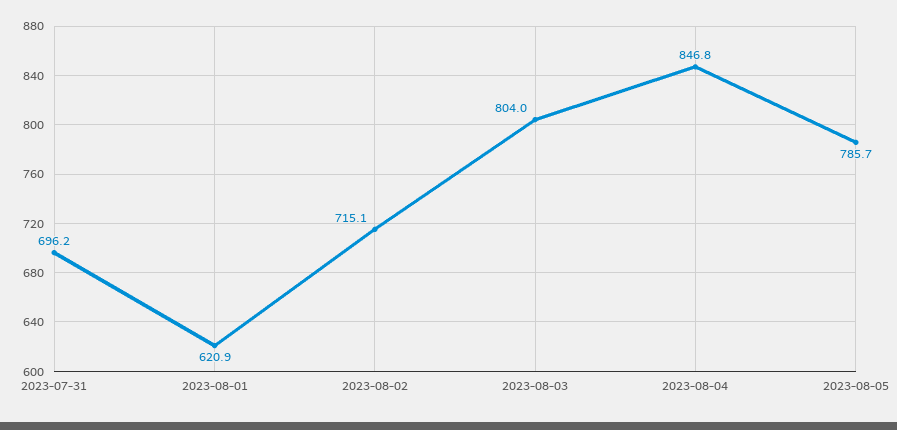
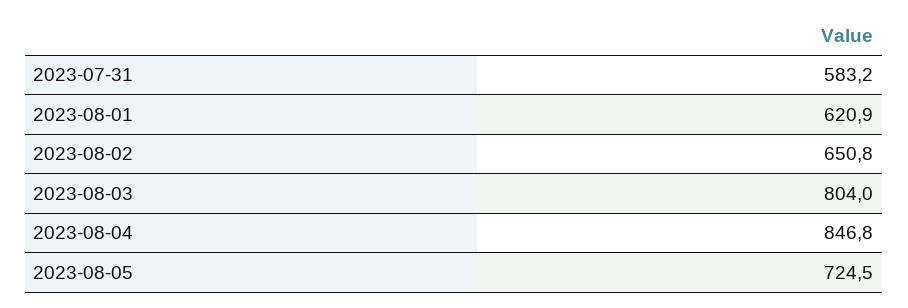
  {
-   "2023-07-31": 696.2,
+   "2023-07-31": 583.2,
    "2023-08-01": 620.9,
-   "2023-08-02": 715.1,
+   "2023-08-02": 650.8,
    "2023-08-03": 804,
    "2023-08-04": 846.8,
-   "2023-08-05": 785.7
+   "2023-08-05": 724.5
  }

